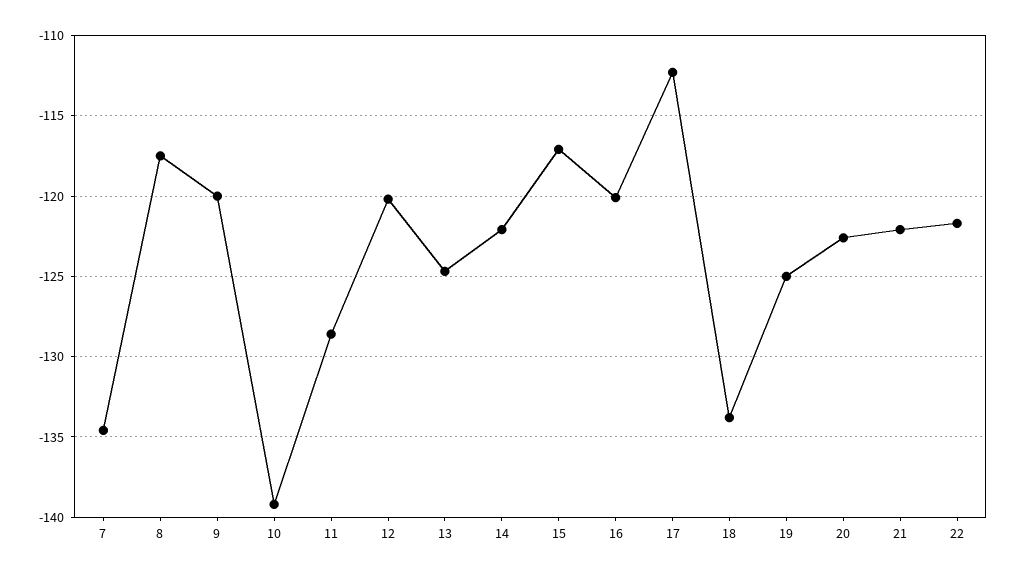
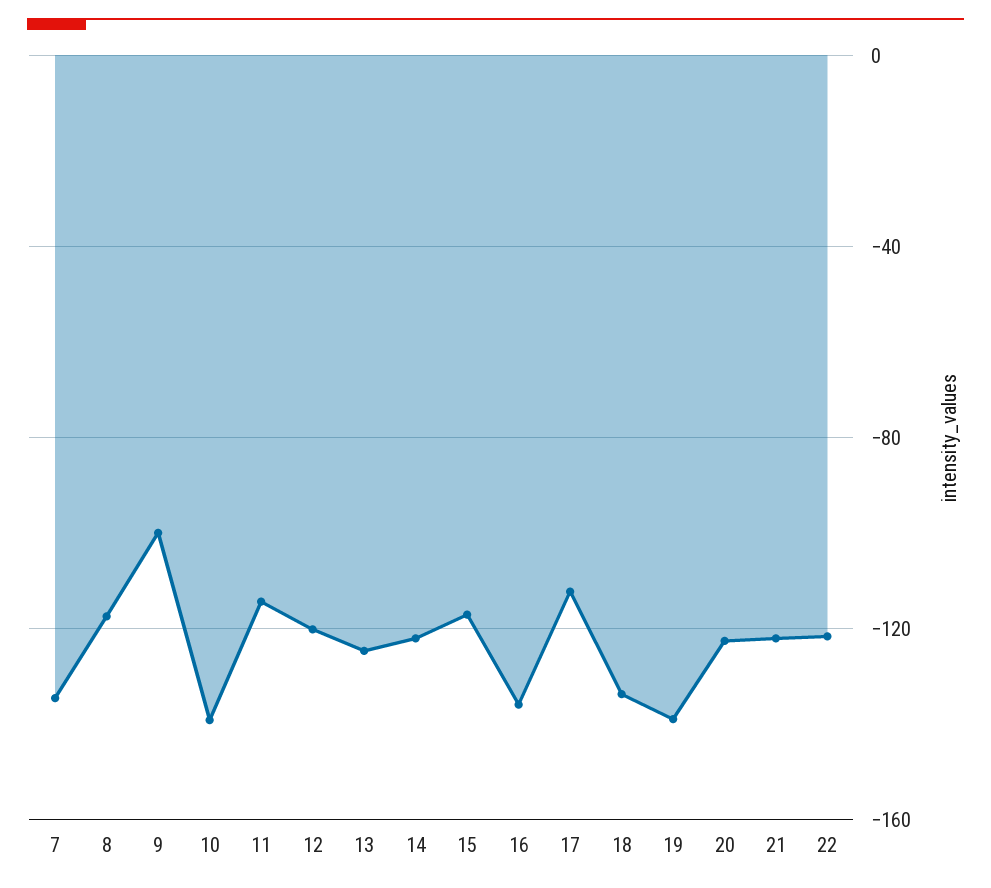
  {
    "7": -134.5,
    "8": -117.5,
-   "9": -120,
+   "9": -100,
    "10": -139,
-   "11": -128.5,
+   "11": -115,
    "12": -120,
    "13": -124.5,
    "14": -122,
    "15": -117,
-   "16": -120,
+   "16": -135,
    "17": -112.5,
    "18": -134,
-   "19": -125,
+   "19": -140,
    "20": -122.5,
    "21": -122,
    "22": -121.5
  }

